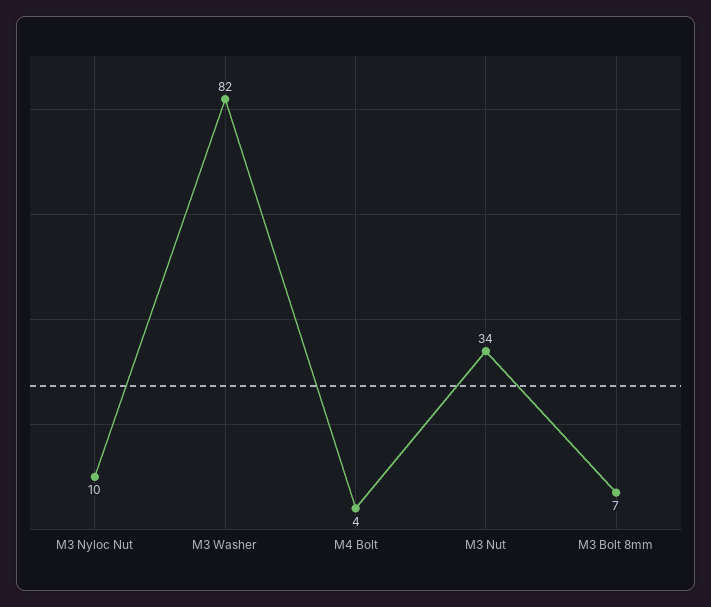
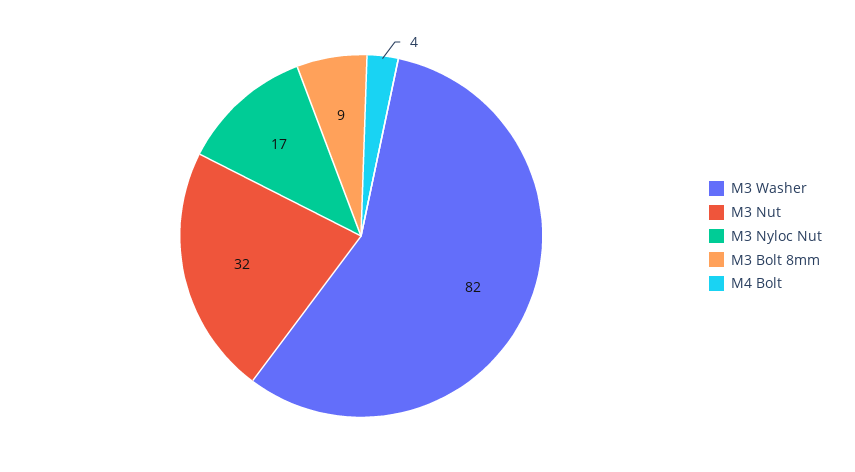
  {
-   "M3 Nyloc Nut": 10,
+   "M3 Nyloc Nut": 17,
    "M3 Washer": 82,
    "M4 Bolt": 4,
-   "M3 Nut": 34,
+   "M3 Nut": 32,
-   "M3 Bolt 8mm": 7
+   "M3 Bolt 8mm": 9
  }

